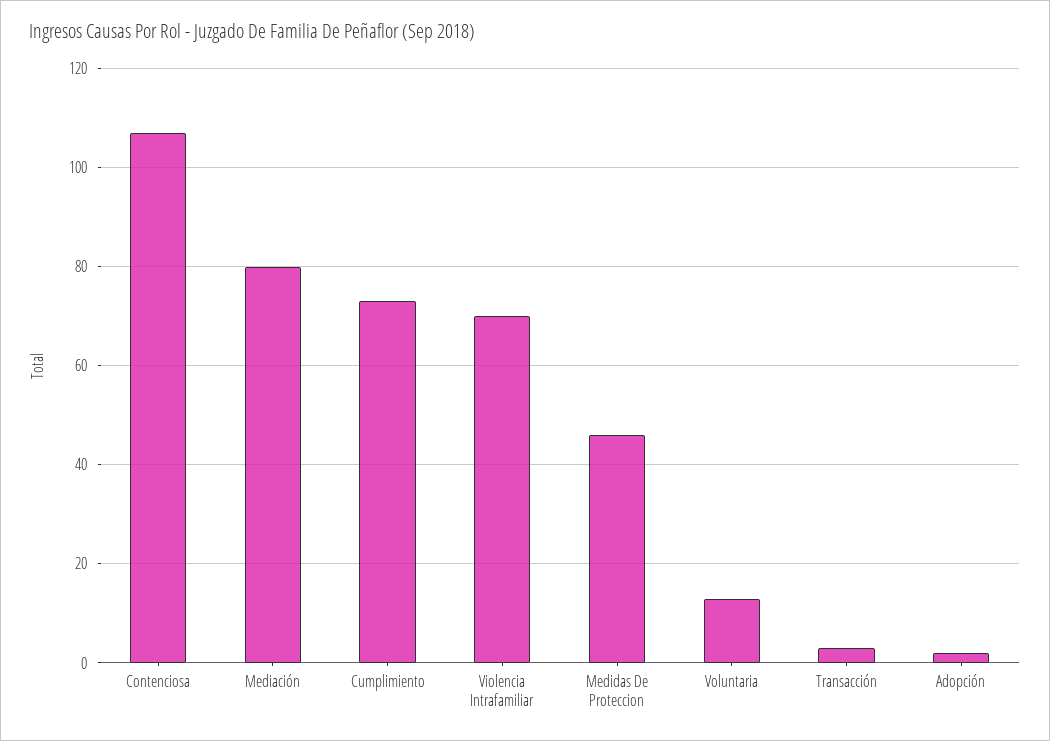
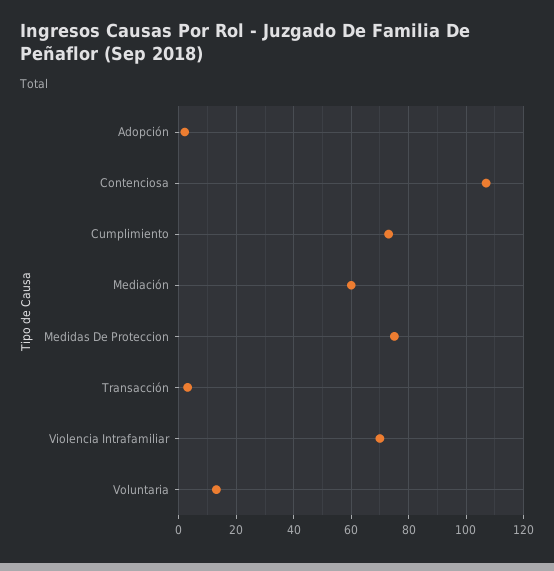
  {
    "Contenciosa": 105,
-   "Mediación": 80,
+   "Mediación": 60,
    "Cumplimiento": 75,
    "Violencia Intrafamiliar": 70,
-   "Medidas De Proteccion": 45,
+   "Medidas De Proteccion": 75,
    "Voluntaria": 15,
    "Transacción": 5,
    "Adopción": 0
  }

